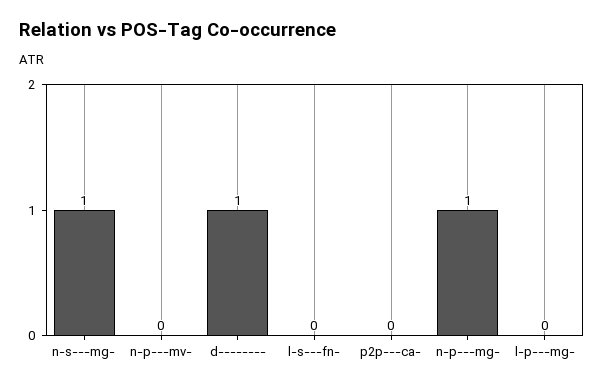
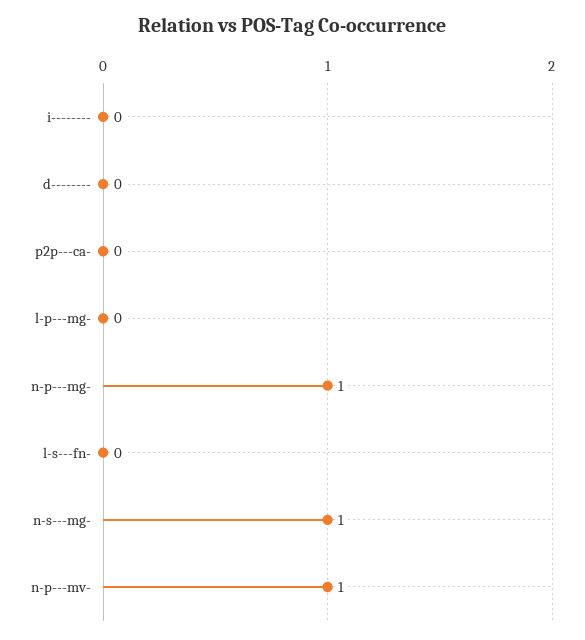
  {
    "n-s---mg-": 1,
-   "n-p---mv-": 0,
+   "n-p---mv-": 1,
-   "d--------": 1,
+   "d--------": 0,
    "l-s---fn-": 0,
    "p2p---ca-": 0,
    "n-p---mg-": 1,
-   "l-p---mg-": 0
+   "l-p---mg-": 0,
+   "i--------": 0
  }

